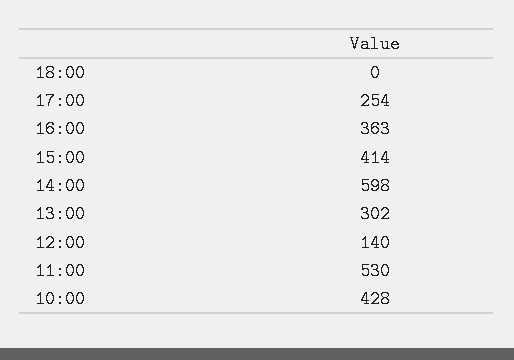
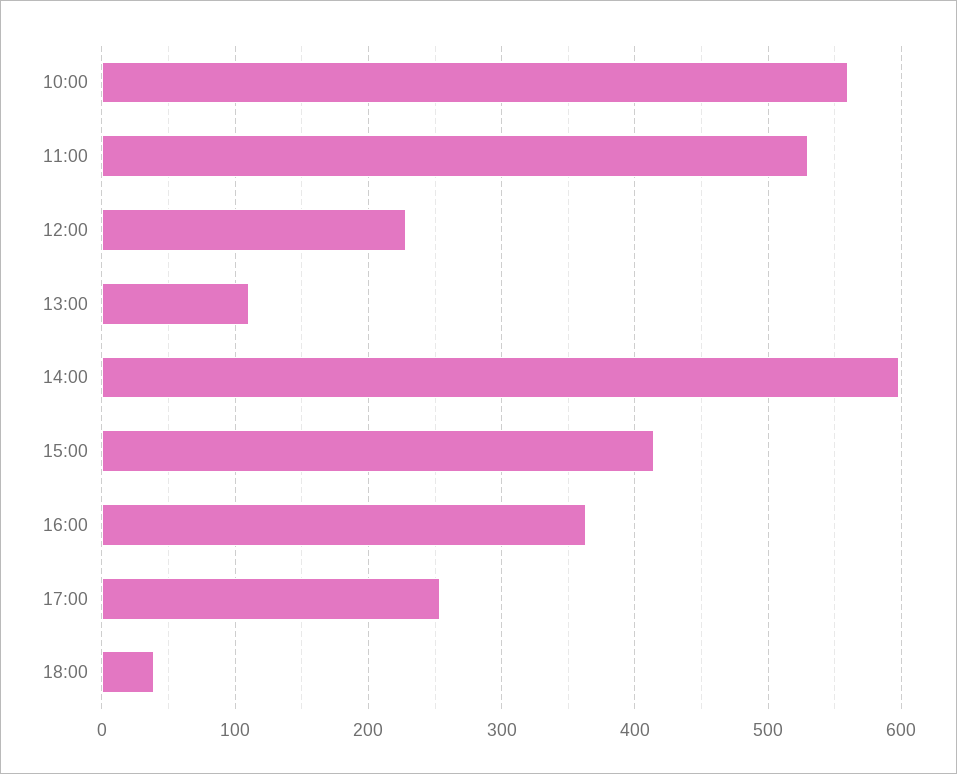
  {
-   "18:00": 0,
+   "18:00": 40,
    "17:00": 254,
    "16:00": 363,
    "15:00": 414,
    "14:00": 598,
-   "13:00": 302,
+   "13:00": 110,
-   "12:00": 140,
+   "12:00": 230,
    "11:00": 530,
-   "10:00": 428
+   "10:00": 560
  }

